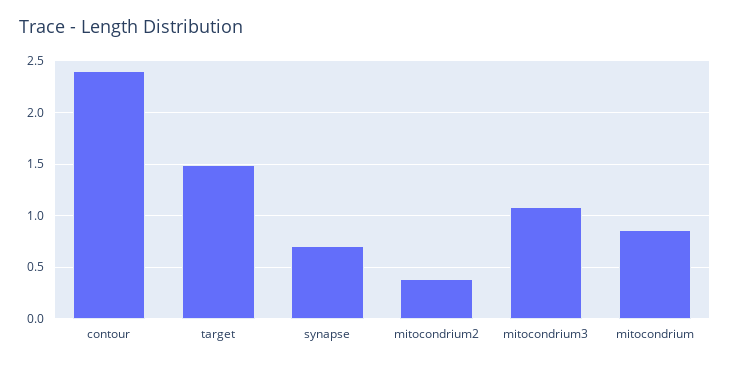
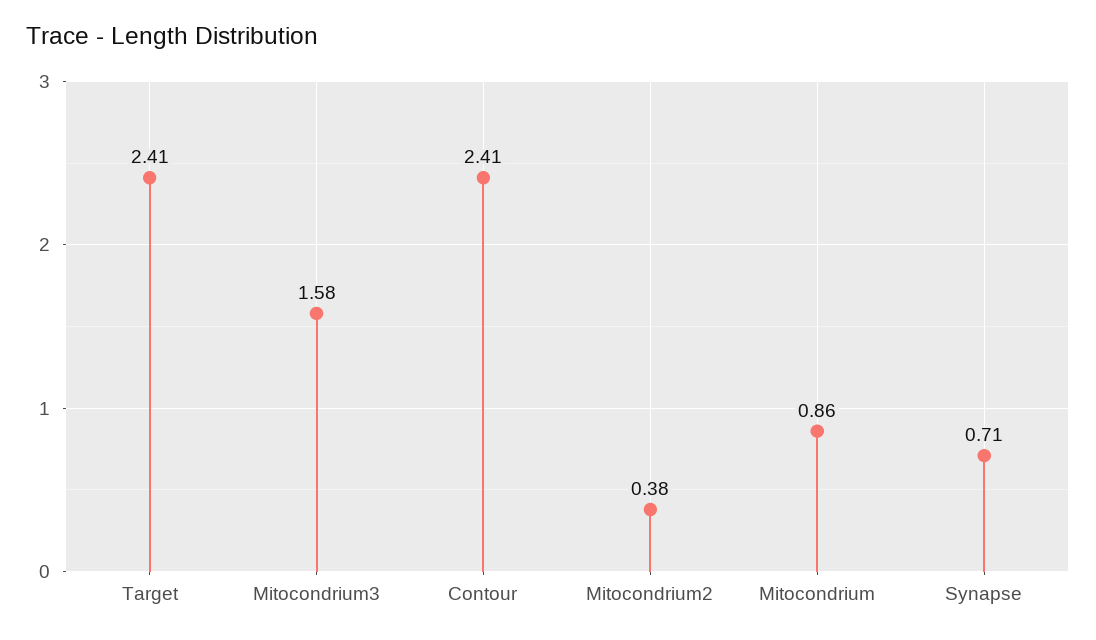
  {
    "contour": 2.41,
-   "target": 1.5,
+   "target": 2.41,
    "synapse": 0.71,
    "mitocondrium2": 0.38,
-   "mitocondrium3": 1.1,
+   "mitocondrium3": 1.58,
    "mitocondrium": 0.86
  }

